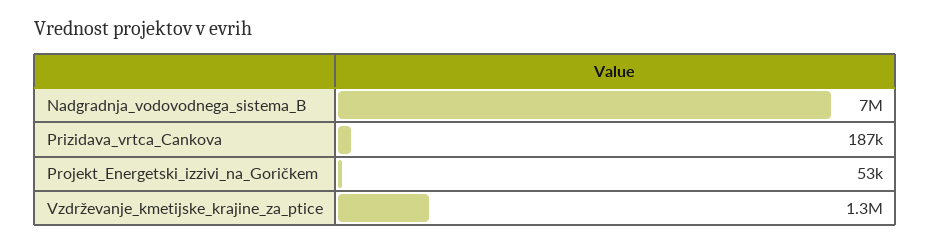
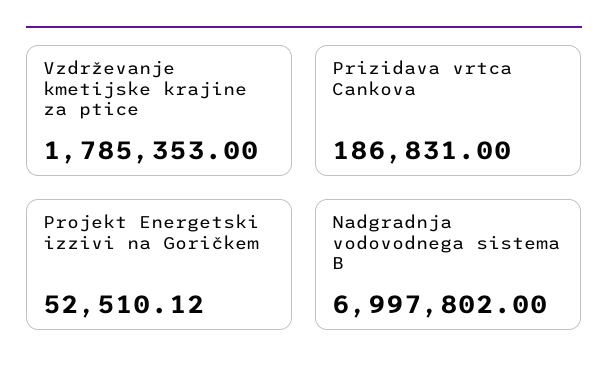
  {
    "Nadgradnja_vodovodnega_sistema_B": 6997802,
    "Prizidava_vrtca_Cankova": 186831,
    "Projekt_Energetski_izzivi_na_Goričkem": 52510.12,
-   "Vzdrževanje_kmetijske_krajine_za_ptice": 1300000
+   "Vzdrževanje_kmetijske_krajine_za_ptice": 1785353
  }

